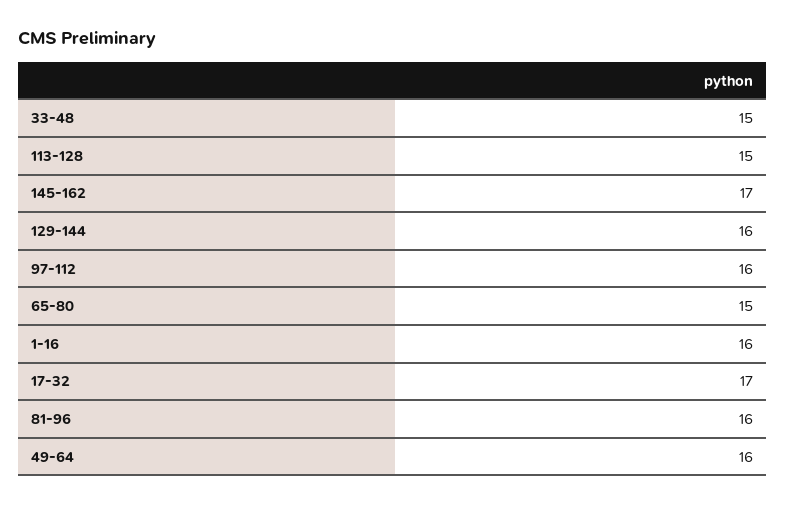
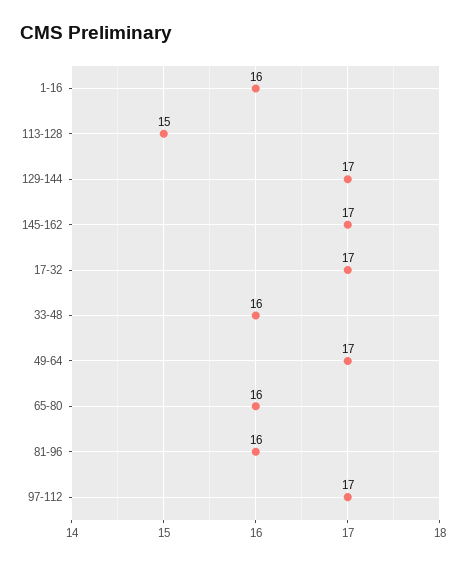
  {
-   "33-48": 15,
+   "33-48": 16,
    "113-128": 15,
    "145-162": 17,
-   "129-144": 16,
+   "129-144": 17,
-   "97-112": 16,
+   "97-112": 17,
-   "65-80": 15,
+   "65-80": 16,
    "1-16": 16,
    "17-32": 17,
    "81-96": 16,
-   "49-64": 16
+   "49-64": 17
  }

